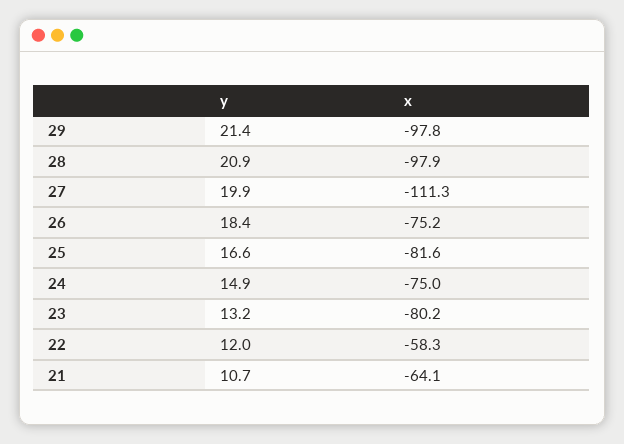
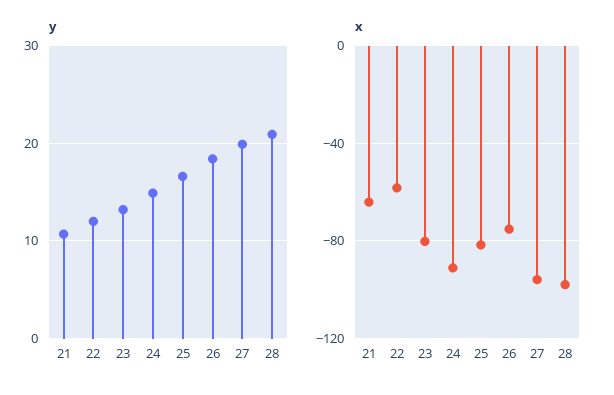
  {
    "y": {
-     "29": 21.4,
      "28": 20.9,
      "27": 19.9,
      "26": 18.4,
      "25": 16.6,
      "24": 14.9,
      "23": 13.2,
      "22": 12,
      "21": 10.7
    },
    "x": {
-     "29": -97.8,
      "28": -97.9,
-     "27": -111.3,
+     "27": -95,
      "26": -75.2,
      "25": -81.6,
-     "24": -75,
+     "24": -90,
      "23": -80.2,
      "22": -58.3,
      "21": -64.1
    }
  }

